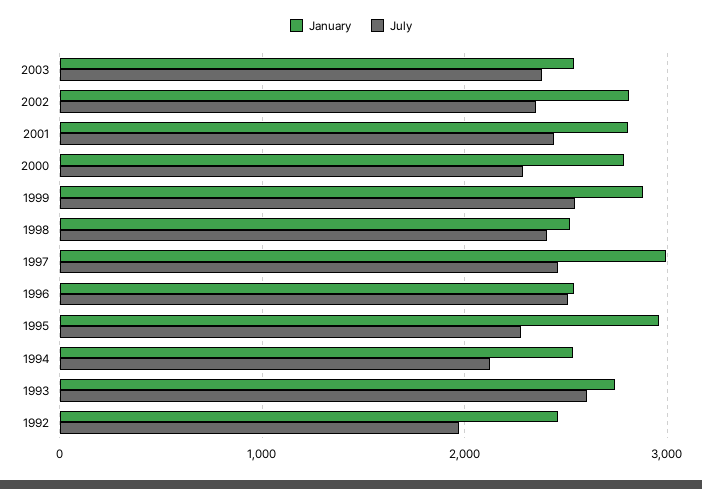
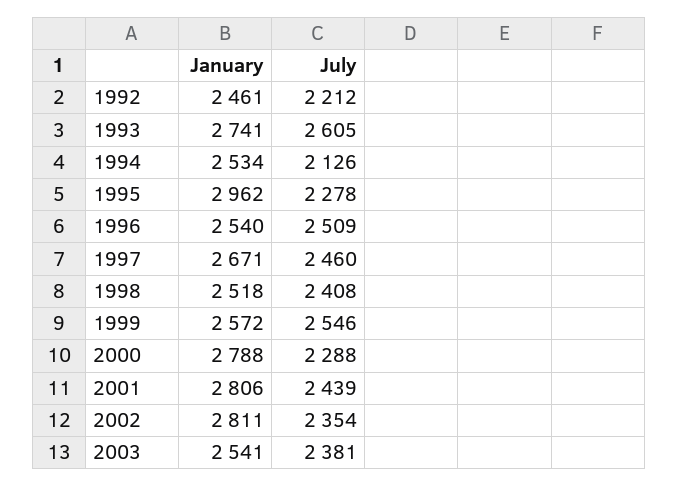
  {
    "January": {
      "2003": 2541,
      "2002": 2811,
      "2001": 2806,
      "2000": 2788,
-     "1999": 2900,
+     "1999": 2572,
      "1998": 2518,
-     "1997": 3000,
+     "1997": 2671,
      "1996": 2540,
      "1995": 2962,
      "1994": 2534,
      "1993": 2741,
      "1992": 2461
    },
    "July": {
      "2003": 2381,
      "2002": 2354,
      "2001": 2439,
      "2000": 2288,
      "1999": 2546,
      "1998": 2408,
      "1997": 2460,
      "1996": 2509,
      "1995": 2278,
      "1994": 2126,
      "1993": 2605,
-     "1992": 2000
+     "1992": 2212
    }
  }

